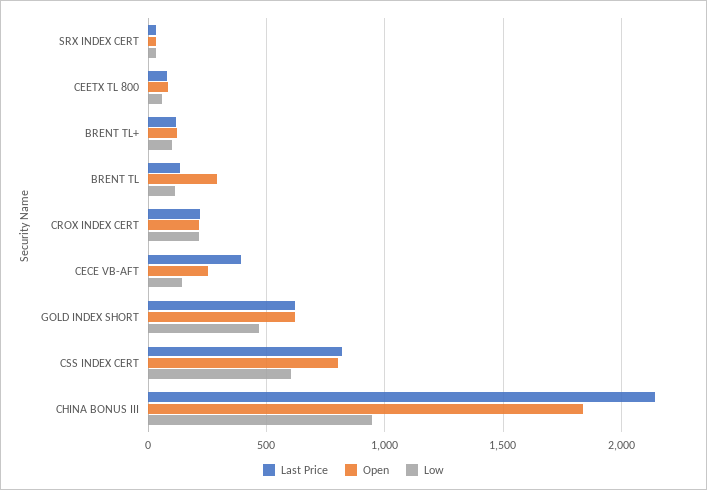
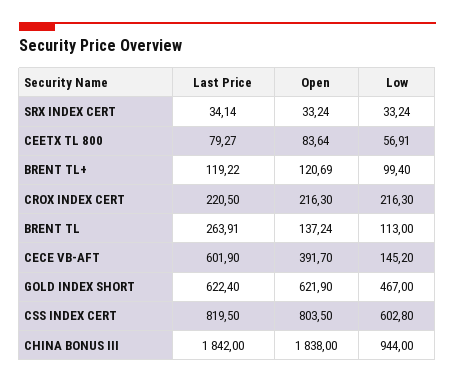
  {
    "Last Price": {
      "SRX INDEX CERT": 34.14,
      "CEETX TL 800": 79.27,
      "BRENT TL+": 119.22,
-     "BRENT TL": 150,
+     "BRENT TL": 263.91,
      "CROX INDEX CERT": 220.5,
-     "CECE VB-AFT": 400,
+     "CECE VB-AFT": 601.9,
      "GOLD INDEX SHORT": 622.4,
      "CSS INDEX CERT": 819.5,
-     "CHINA BONUS III": 2150
+     "CHINA BONUS III": 1842
    },
    "Open": {
      "SRX INDEX CERT": 33.24,
      "CEETX TL 800": 83.64,
      "BRENT TL+": 120.69,
-     "BRENT TL": 300,
+     "BRENT TL": 137.24,
      "CROX INDEX CERT": 216.3,
-     "CECE VB-AFT": 250,
+     "CECE VB-AFT": 391.7,
      "GOLD INDEX SHORT": 621.9,
      "CSS INDEX CERT": 803.5,
      "CHINA BONUS III": 1838
    },
    "Low": {
      "SRX INDEX CERT": 33.24,
      "CEETX TL 800": 56.91,
      "BRENT TL+": 99.4,
      "BRENT TL": 113,
      "CROX INDEX CERT": 216.3,
      "CECE VB-AFT": 145.2,
      "GOLD INDEX SHORT": 467,
      "CSS INDEX CERT": 602.8,
      "CHINA BONUS III": 944
    }
  }

